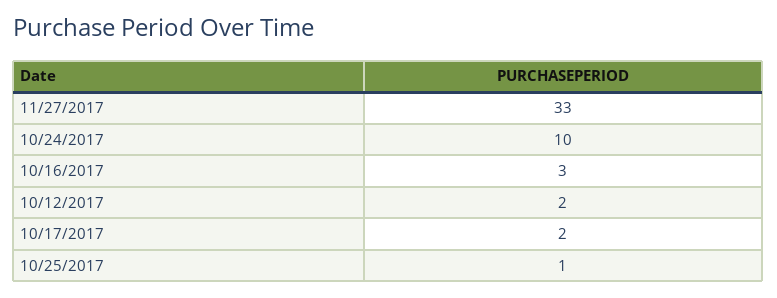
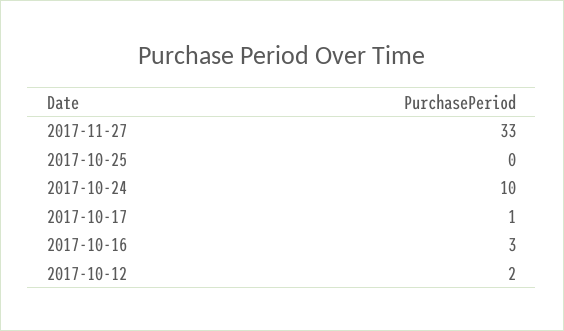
  {
    "11/27/2017": 33,
    "10/24/2017": 10,
    "10/16/2017": 3,
    "10/12/2017": 2,
-   "10/17/2017": 2,
+   "10/17/2017": 1,
-   "10/25/2017": 1
+   "10/25/2017": 0
  }

